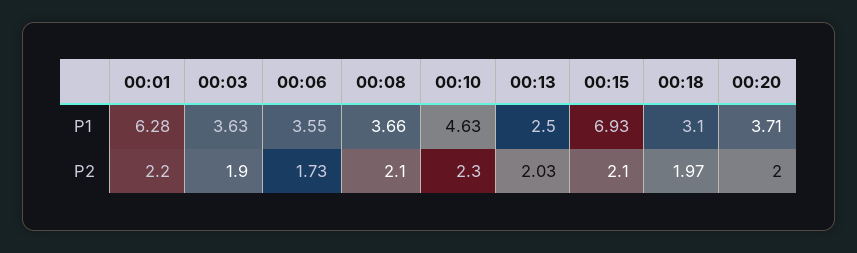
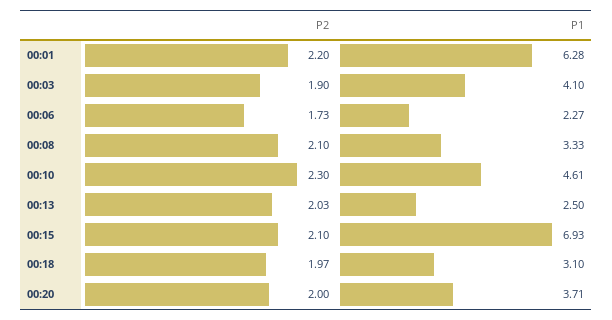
  {
    "00:01": {
      "P1": 6.28,
      "P2": 2.2
    },
    "00:03": {
-     "P1": 3.63,
+     "P1": 4.1,
      "P2": 1.9
    },
    "00:06": {
-     "P1": 3.55,
+     "P1": 2.27,
      "P2": 1.73
    },
    "00:08": {
-     "P1": 3.66,
+     "P1": 3.33,
      "P2": 2.1
    },
    "00:10": {
-     "P1": 4.63,
+     "P1": 4.61,
      "P2": 2.3
    },
    "00:13": {
      "P1": 2.5,
      "P2": 2.03
    },
    "00:15": {
      "P1": 6.93,
      "P2": 2.1
    },
    "00:18": {
      "P1": 3.1,
      "P2": 1.97
    },
    "00:20": {
      "P1": 3.71,
      "P2": 2
    }
  }

